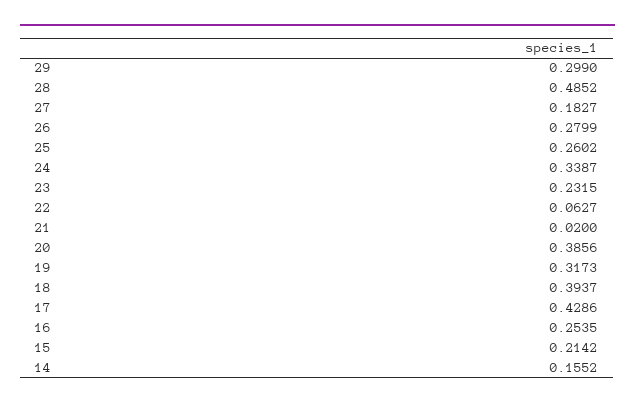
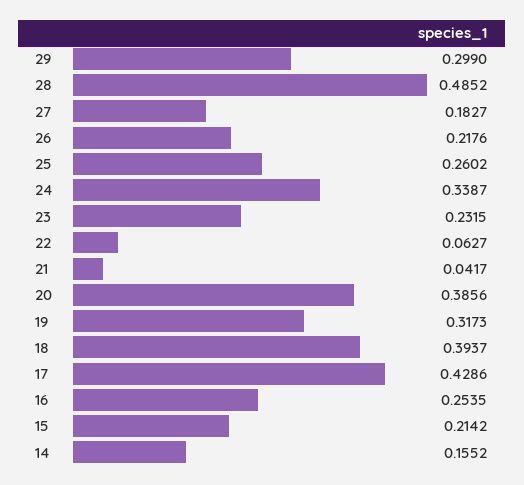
  {
    "29": 0.299,
    "28": 0.4852,
    "27": 0.1827,
-   "26": 0.2799,
+   "26": 0.2176,
    "25": 0.2602,
    "24": 0.3387,
    "23": 0.2315,
    "22": 0.0627,
-   "21": 0.02,
+   "21": 0.0417,
    "20": 0.3856,
    "19": 0.3173,
    "18": 0.3937,
    "17": 0.4286,
    "16": 0.2535,
    "15": 0.2142,
    "14": 0.1552
  }

